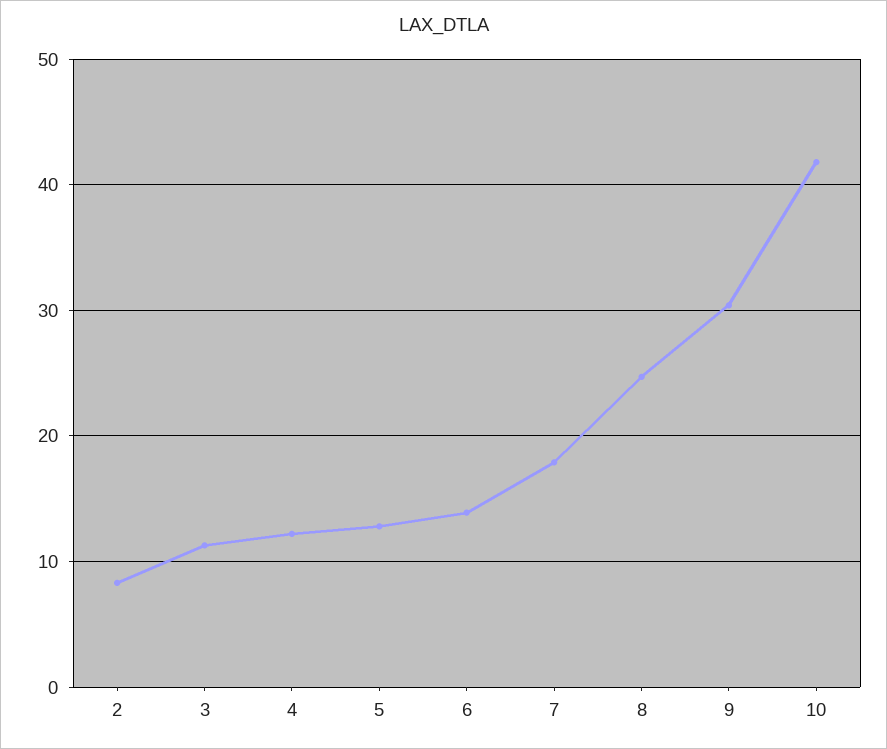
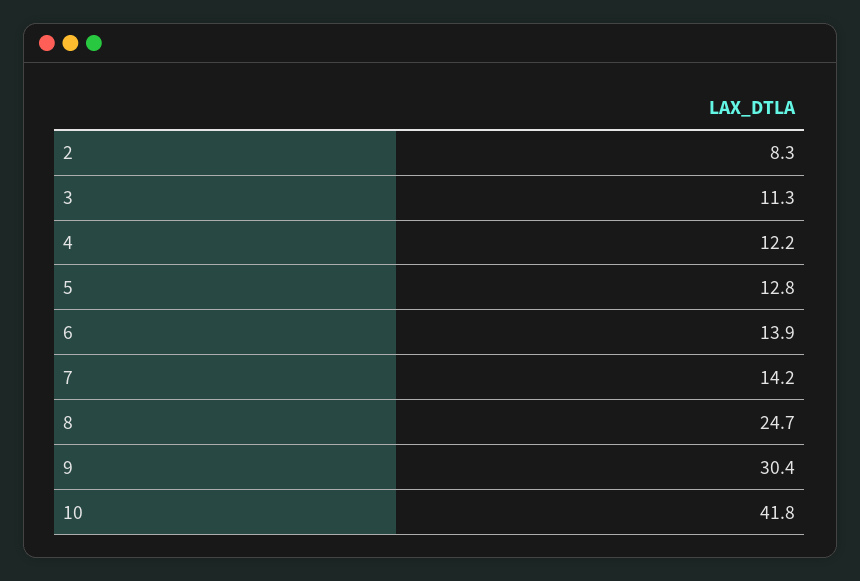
  {
    "2": 8.3,
    "3": 11.3,
    "4": 12.2,
    "5": 12.8,
    "6": 13.9,
-   "7": 18,
+   "7": 14.2,
    "8": 24.7,
    "9": 30.4,
    "10": 41.8
  }

